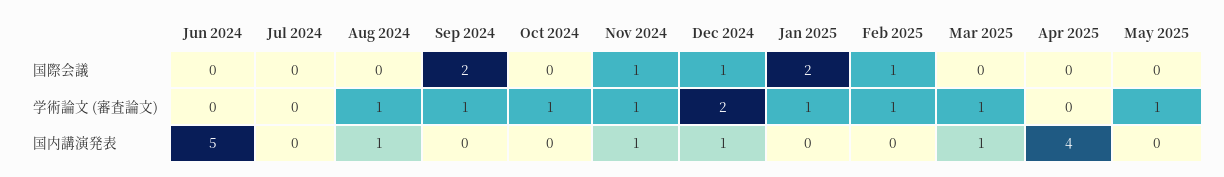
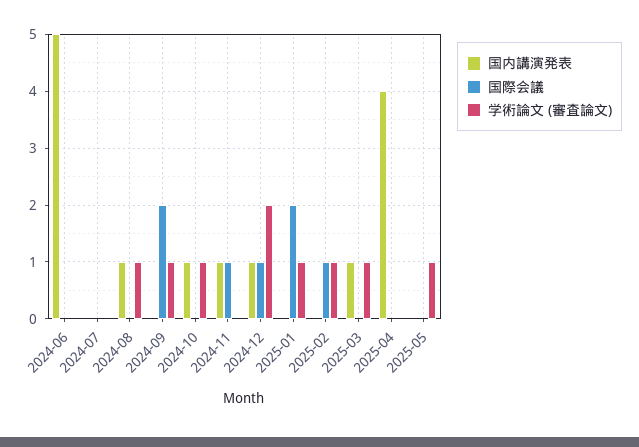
  {
    "国際会議": {
      "Jun 2024": 0,
      "Jul 2024": 0,
      "Aug 2024": 0,
      "Sep 2024": 2,
      "Oct 2024": 0,
      "Nov 2024": 1,
      "Dec 2024": 1,
      "Jan 2025": 2,
      "Feb 2025": 1,
      "Mar 2025": 0,
      "Apr 2025": 0,
      "May 2025": 0
    },
    "学術論文 (審査論文)": {
      "Jun 2024": 0,
      "Jul 2024": 0,
      "Aug 2024": 1,
      "Sep 2024": 1,
      "Oct 2024": 1,
-     "Nov 2024": 1,
+     "Nov 2024": 0,
      "Dec 2024": 2,
      "Jan 2025": 1,
      "Feb 2025": 1,
      "Mar 2025": 1,
      "Apr 2025": 0,
      "May 2025": 1
    },
    "国内講演発表": {
      "Jun 2024": 5,
      "Jul 2024": 0,
      "Aug 2024": 1,
      "Sep 2024": 0,
-     "Oct 2024": 0,
+     "Oct 2024": 1,
      "Nov 2024": 1,
      "Dec 2024": 1,
      "Jan 2025": 0,
      "Feb 2025": 0,
      "Mar 2025": 1,
      "Apr 2025": 4,
      "May 2025": 0
    }
  }

